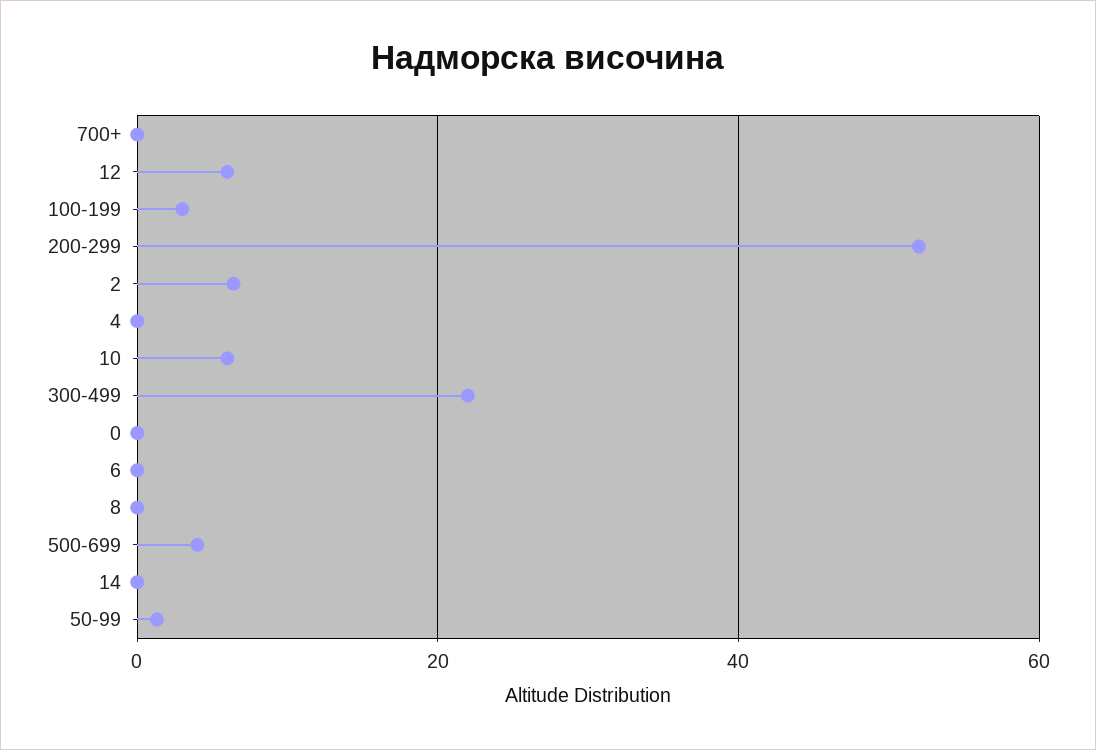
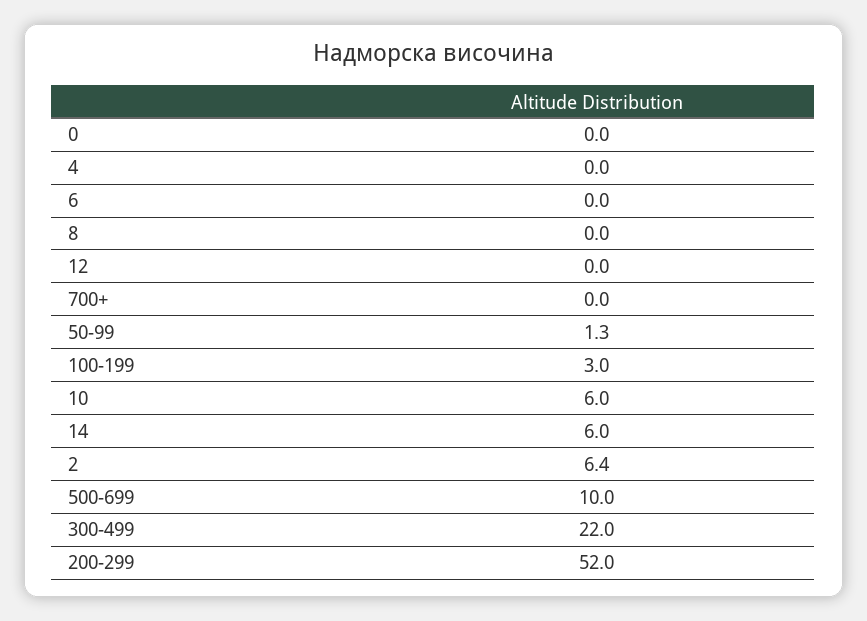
  {
    "700+": 0,
-   "12": 6,
+   "12": 0,
    "100-199": 3,
    "200-299": 52,
    "2": 6.4,
    "4": 0,
    "10": 6,
    "300-499": 22,
    "0": 0,
    "6": 0,
    "8": 0,
-   "500-699": 4,
+   "500-699": 10,
-   "14": 0,
+   "14": 6,
    "50-99": 1.3
  }

